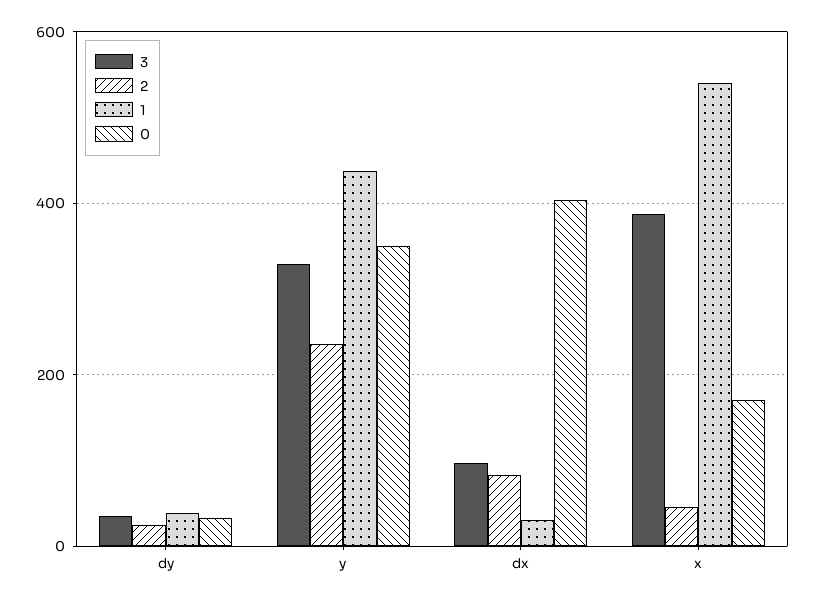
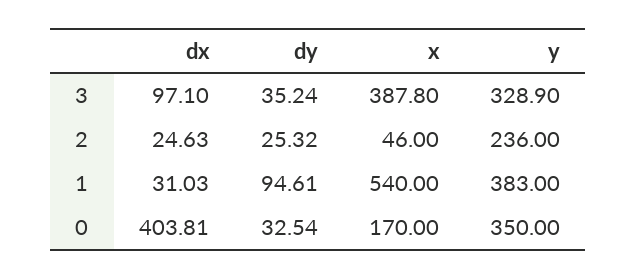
  {
    "3": {
      "dy": 35.24,
      "y": 328.9,
      "dx": 97.1,
      "x": 387.8
    },
    "2": {
      "dy": 25.32,
      "y": 236,
-     "dx": 80,
+     "dx": 24.63,
      "x": 46
    },
    "1": {
-     "dy": 40,
+     "dy": 94.61,
-     "y": 440,
+     "y": 383,
      "dx": 31.03,
      "x": 540
    },
    "0": {
      "dy": 32.54,
      "y": 350,
      "dx": 403.81,
      "x": 170
    }
  }

